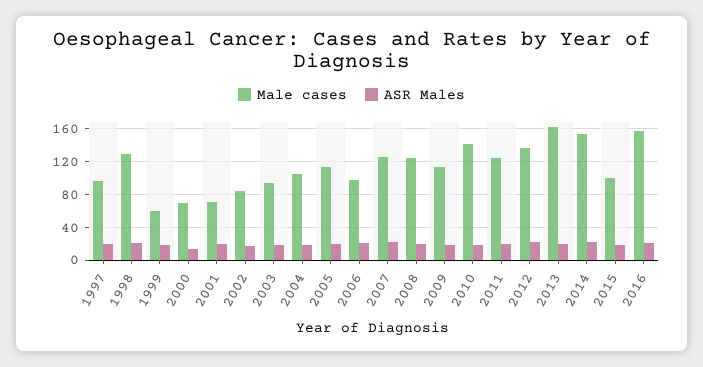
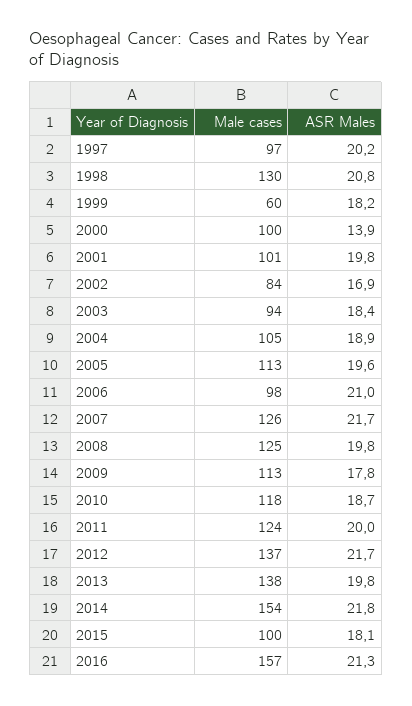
  {
    "Male cases": {
      "1997": 97,
      "1998": 130,
      "1999": 60,
-     "2000": 70,
+     "2000": 100,
-     "2001": 70,
+     "2001": 101,
      "2002": 84,
      "2003": 94,
      "2004": 105,
      "2005": 113,
      "2006": 98,
      "2007": 126,
      "2008": 125,
      "2009": 113,
-     "2010": 140,
+     "2010": 118,
      "2011": 124,
      "2012": 137,
-     "2013": 160,
+     "2013": 138,
      "2014": 154,
      "2015": 100,
      "2016": 157
    },
    "ASR Males": {
      "1997": 20.2,
      "1998": 20.8,
      "1999": 18.2,
      "2000": 13.9,
      "2001": 19.8,
      "2002": 16.9,
      "2003": 18.4,
      "2004": 18.9,
      "2005": 19.6,
      "2006": 21,
      "2007": 21.7,
      "2008": 19.8,
      "2009": 17.8,
      "2010": 18.7,
      "2011": 20,
      "2012": 21.7,
      "2013": 19.8,
      "2014": 21.8,
      "2015": 18.1,
      "2016": 21.3
    }
  }

